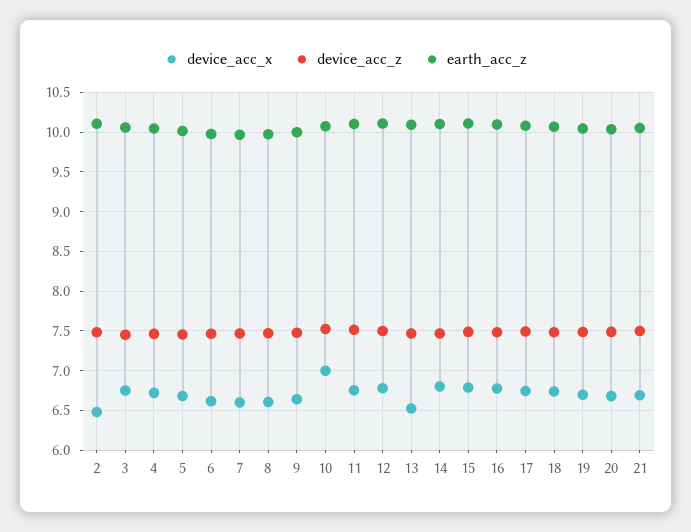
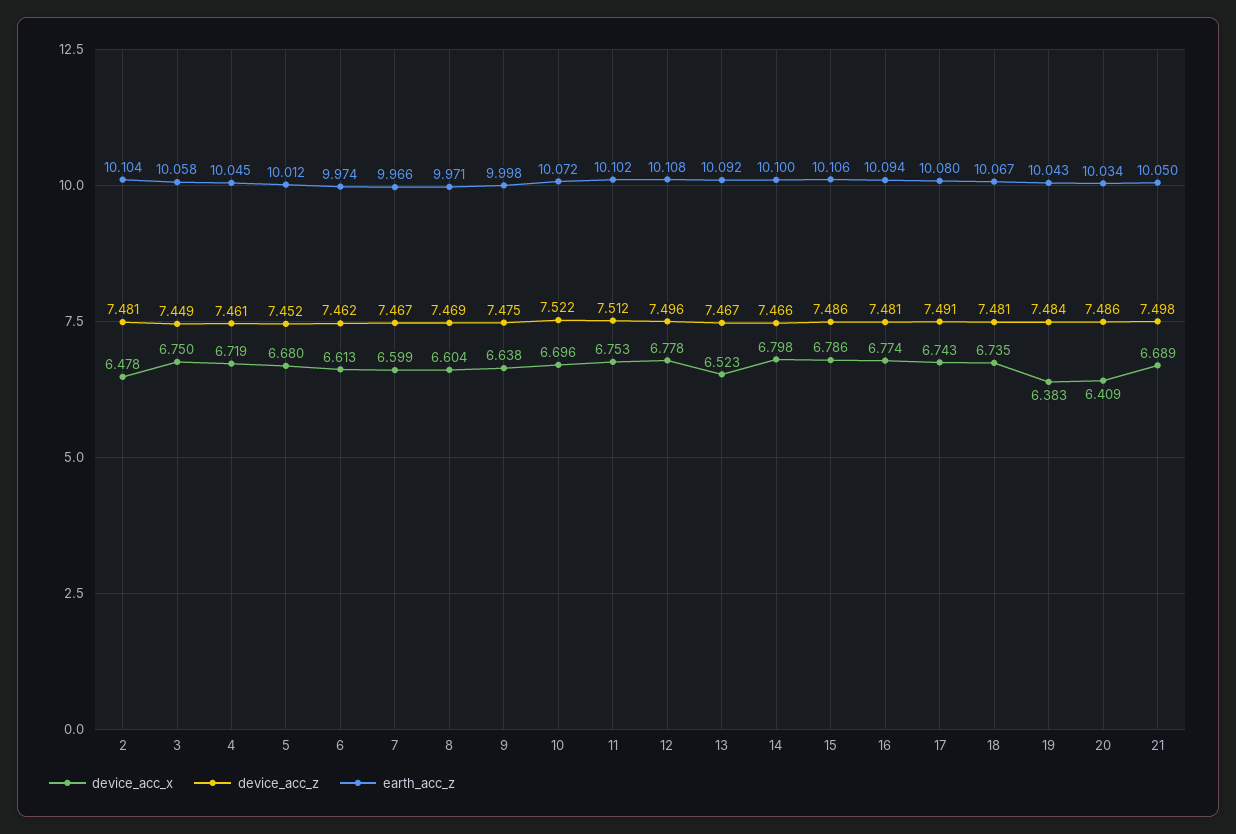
  {
    "device_acc_x": {
      "2": 6.478,
      "3": 6.75,
      "4": 6.719,
      "5": 6.68,
      "6": 6.613,
      "7": 6.599,
      "8": 6.604,
      "9": 6.638,
-     "10": 7,
+     "10": 6.696,
      "11": 6.753,
      "12": 6.778,
      "13": 6.523,
      "14": 6.798,
      "15": 6.786,
      "16": 6.774,
      "17": 6.743,
      "18": 6.735,
-     "19": 6.7,
+     "19": 6.383,
-     "20": 6.7,
+     "20": 6.409,
      "21": 6.689
    },
    "device_acc_z": {
      "2": 7.481,
      "3": 7.449,
      "4": 7.461,
      "5": 7.452,
      "6": 7.462,
      "7": 7.467,
      "8": 7.469,
      "9": 7.475,
      "10": 7.522,
      "11": 7.512,
      "12": 7.496,
      "13": 7.467,
      "14": 7.466,
      "15": 7.486,
      "16": 7.481,
      "17": 7.491,
      "18": 7.481,
      "19": 7.484,
      "20": 7.486,
      "21": 7.498
    },
    "earth_acc_z": {
      "2": 10.104,
      "3": 10.058,
      "4": 10.045,
      "5": 10.012,
      "6": 9.974,
      "7": 9.966,
      "8": 9.971,
      "9": 9.998,
      "10": 10.072,
      "11": 10.102,
      "12": 10.108,
      "13": 10.092,
      "14": 10.1,
      "15": 10.106,
      "16": 10.094,
      "17": 10.08,
      "18": 10.067,
      "19": 10.043,
      "20": 10.034,
      "21": 10.05
    }
  }

